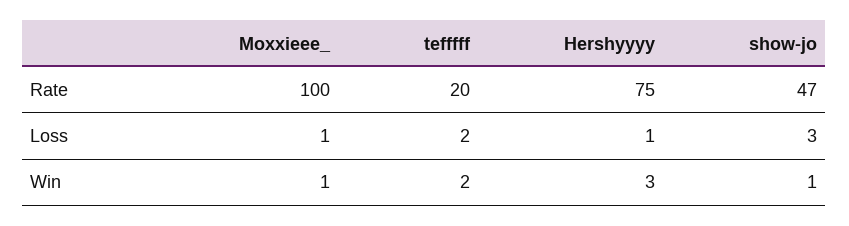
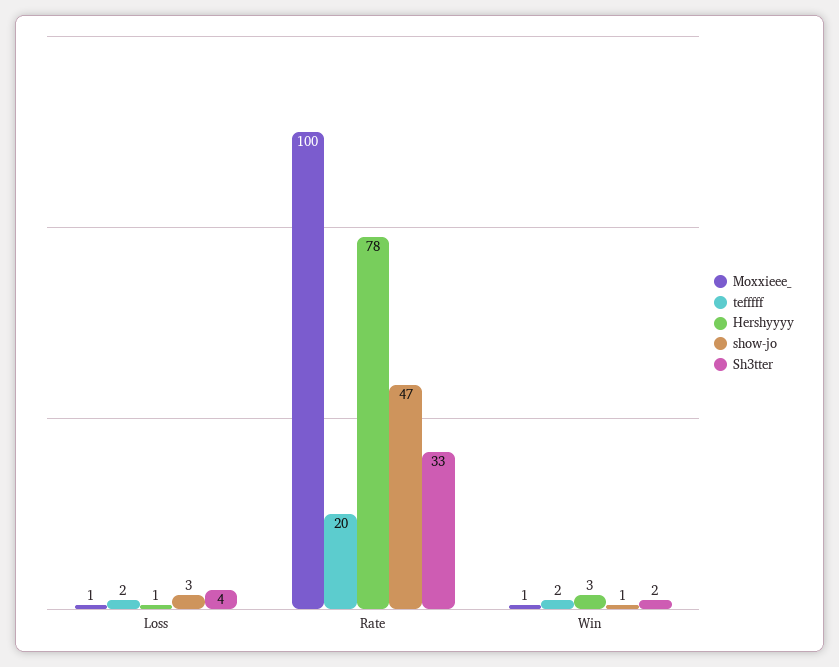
  {
    "Moxxieee_": {
      "Rate": 100,
      "Loss": 1,
      "Win": 1
    },
    "tefffff": {
      "Rate": 20,
      "Loss": 2,
      "Win": 2
    },
    "Hershyyyy": {
-     "Rate": 75,
+     "Rate": 78,
      "Loss": 1,
      "Win": 3
    },
    "show-jo": {
      "Rate": 47,
      "Loss": 3,
      "Win": 1
-   }
+   },
+   "Sh3tter": {
+     "Loss": 4,
+     "Rate": 33,
+     "Win": 2
+   }
  }

